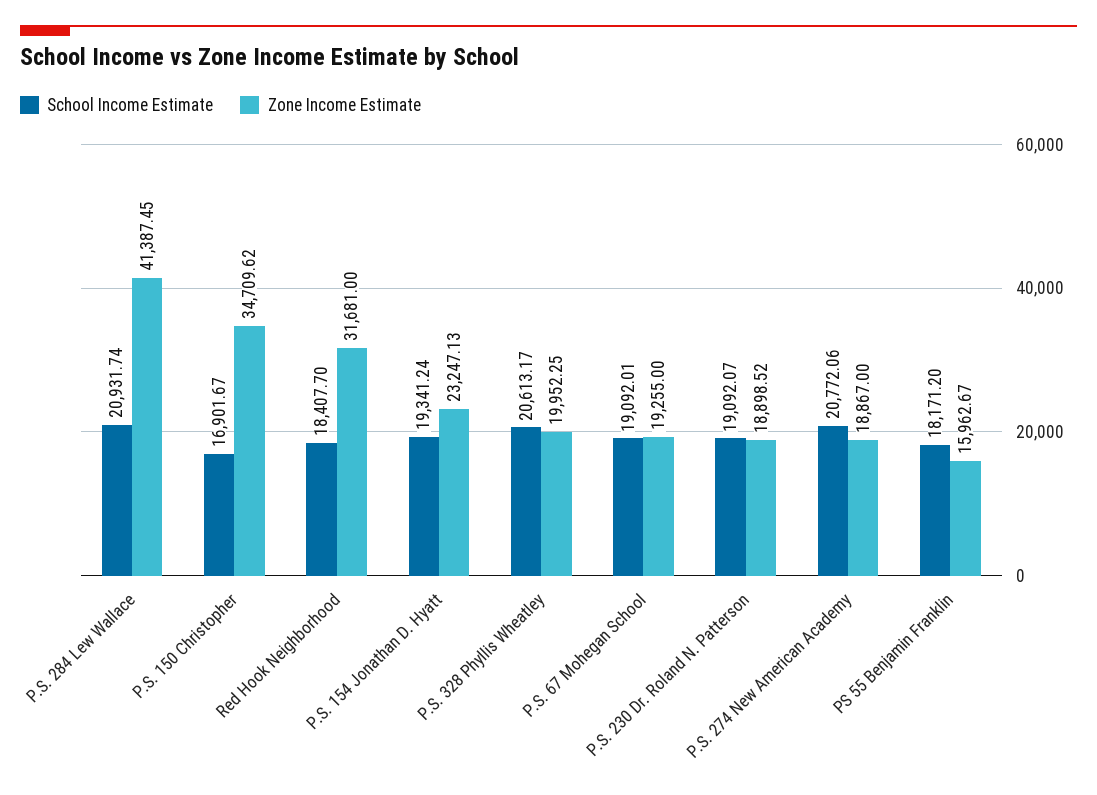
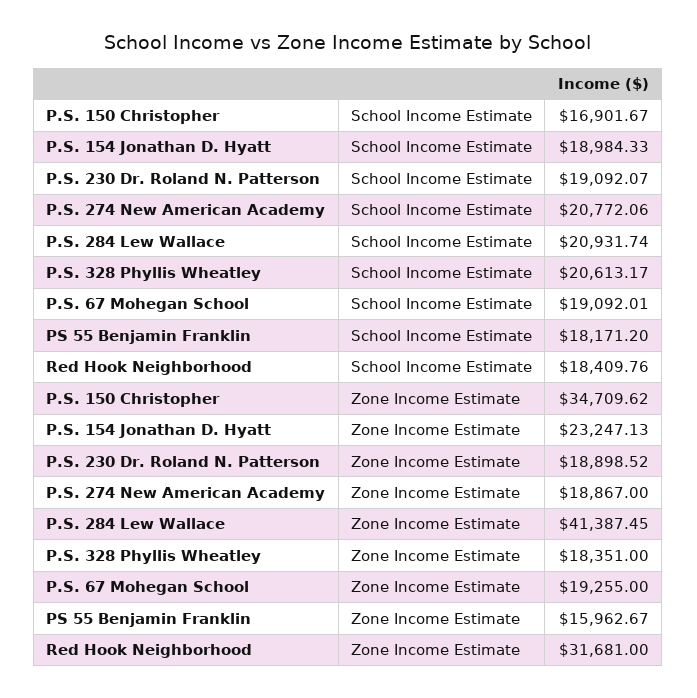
  {
    "School Income Estimate": {
      "P.S. 284 Lew Wallace": 20931.74,
      "P.S. 150 Christopher": 16901.67,
-     "Red Hook Neighborhood": 18407.7,
+     "Red Hook Neighborhood": 18409.76,
-     "P.S. 154 Jonathan D. Hyatt": 19341.24,
+     "P.S. 154 Jonathan D. Hyatt": 18984.33,
      "P.S. 328 Phyllis Wheatley": 20613.17,
      "P.S. 67 Mohegan School": 19092.01,
      "P.S. 230 Dr. Roland N. Patterson": 19092.07,
      "P.S. 274 New American Academy": 20772.06,
      "PS 55 Benjamin Franklin": 18171.2
    },
    "Zone Income Estimate": {
      "P.S. 284 Lew Wallace": 41387.45,
      "P.S. 150 Christopher": 34709.62,
      "Red Hook Neighborhood": 31681,
      "P.S. 154 Jonathan D. Hyatt": 23247.13,
-     "P.S. 328 Phyllis Wheatley": 19952.25,
+     "P.S. 328 Phyllis Wheatley": 18351,
      "P.S. 67 Mohegan School": 19255,
      "P.S. 230 Dr. Roland N. Patterson": 18898.52,
      "P.S. 274 New American Academy": 18867,
      "PS 55 Benjamin Franklin": 15962.67
    }
  }

